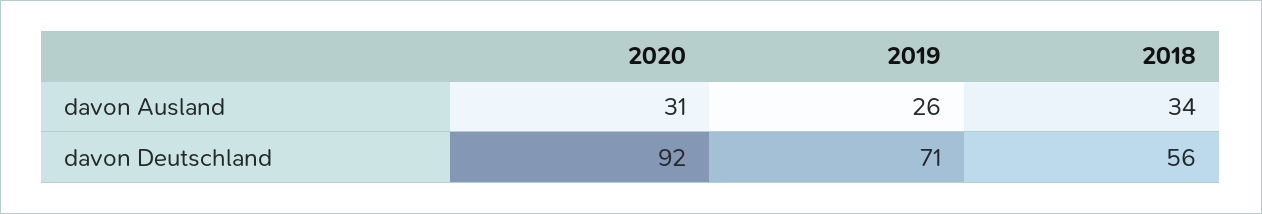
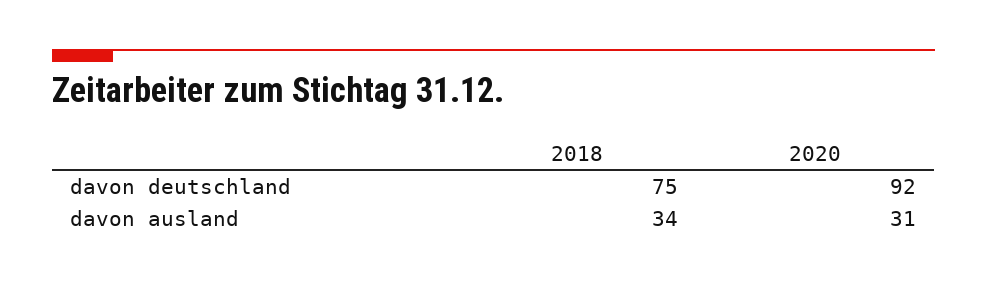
  {
    "2020": {
      "davon Ausland": 31,
      "davon Deutschland": 92
    },
-   "2019": {
-     "davon Ausland": 26,
-     "davon Deutschland": 71
-   },
    "2018": {
      "davon Ausland": 34,
-     "davon Deutschland": 56
+     "davon Deutschland": 75
    }
  }

